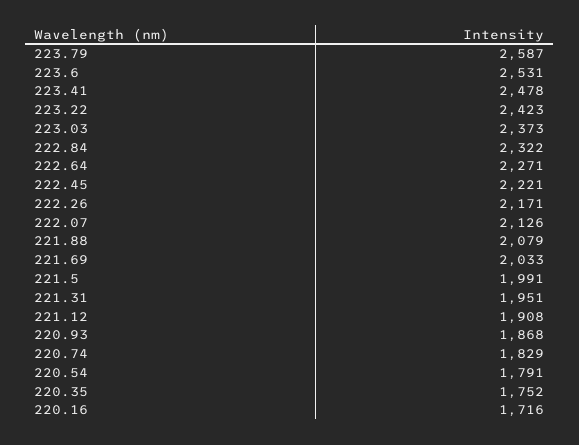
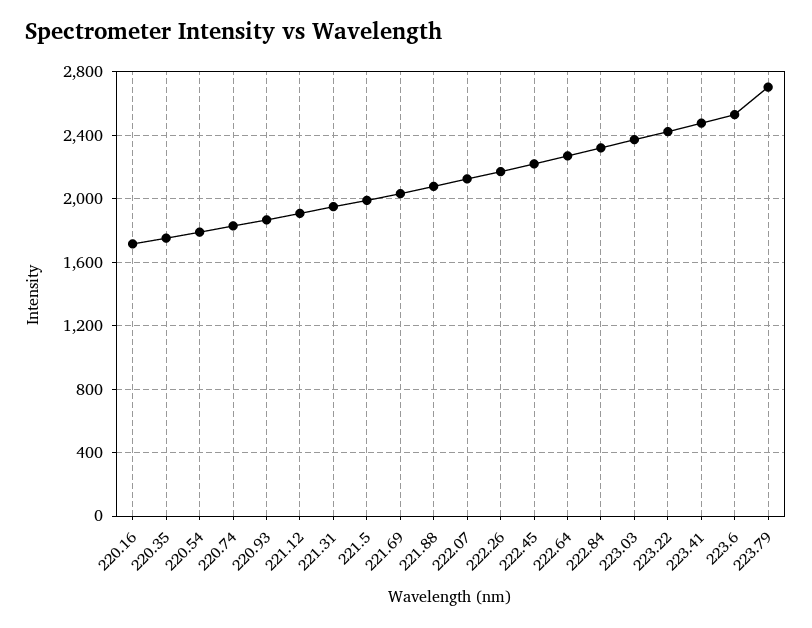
  {
-   "223.79": 2587,
+   "223.79": 2700,
    "223.6": 2531,
    "223.41": 2478,
    "223.22": 2423,
    "223.03": 2373,
    "222.84": 2322,
    "222.64": 2271,
    "222.45": 2221,
    "222.26": 2171,
    "222.07": 2126,
    "221.88": 2079,
    "221.69": 2033,
    "221.5": 1991,
    "221.31": 1951,
    "221.12": 1908,
    "220.93": 1868,
    "220.74": 1829,
    "220.54": 1791,
    "220.35": 1752,
    "220.16": 1716
  }

